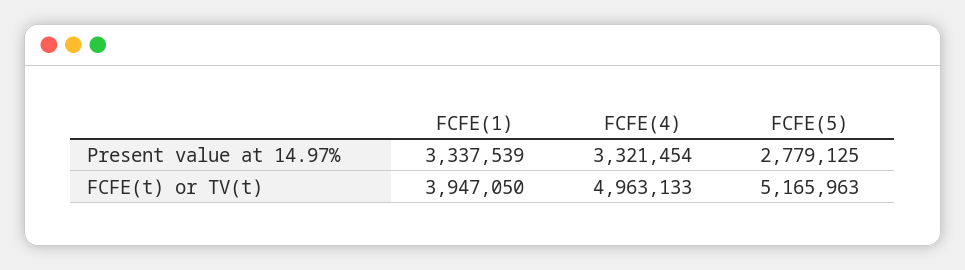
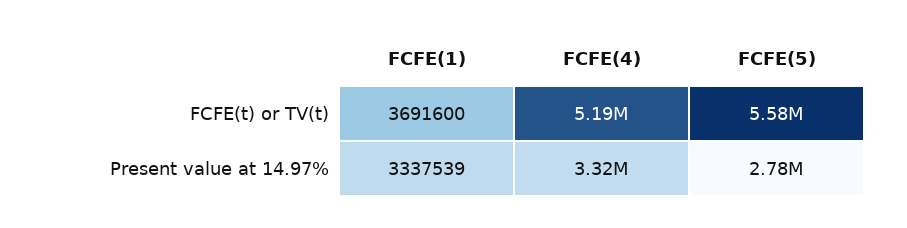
  {
    "FCFE(1)": {
      "Present value at 14.97%": 3337539,
-     "FCFE(t) or TV(t)": 3947050
+     "FCFE(t) or TV(t)": 3691600
    },
    "FCFE(4)": {
      "Present value at 14.97%": 3321454,
-     "FCFE(t) or TV(t)": 4963133
+     "FCFE(t) or TV(t)": 5190000
    },
    "FCFE(5)": {
      "Present value at 14.97%": 2779125,
-     "FCFE(t) or TV(t)": 5165963
+     "FCFE(t) or TV(t)": 5580000
    }
  }

